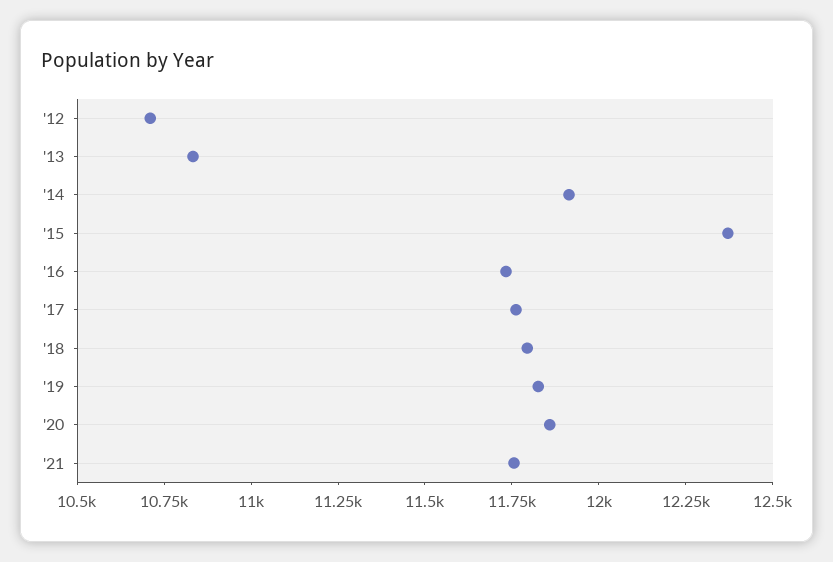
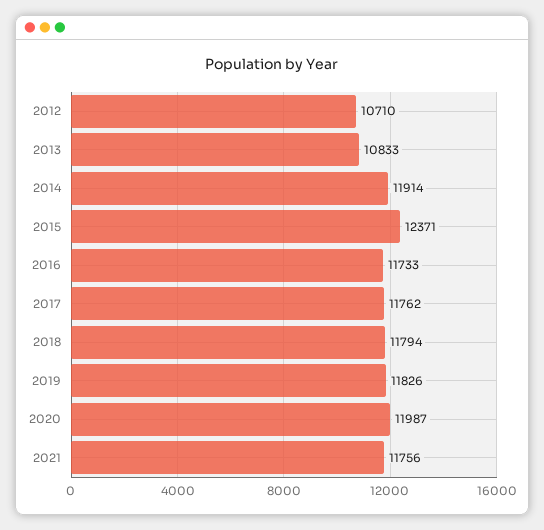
  {
    "'12": 10710,
    "'13": 10833,
    "'14": 11914,
    "'15": 12371,
    "'16": 11733,
    "'17": 11762,
    "'18": 11794,
    "'19": 11826,
-   "'20": 11850,
+   "'20": 11987,
    "'21": 11756
  }

